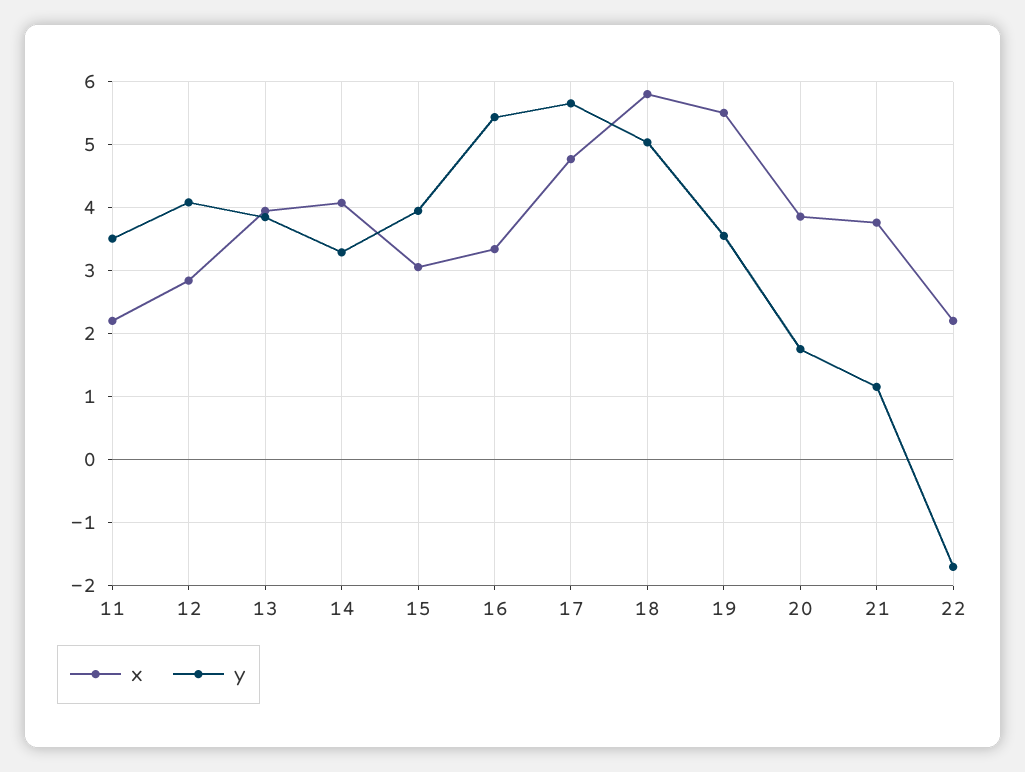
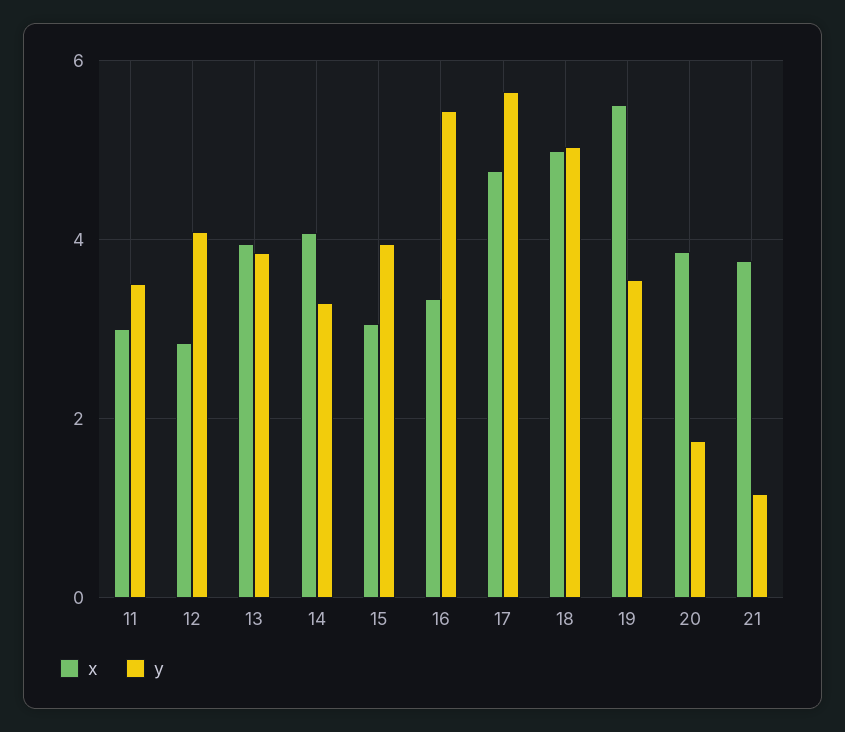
  {
    "x": {
-     "11": 2.2,
+     "11": 3,
      "12": 2.8,
      "13": 4,
      "14": 4.1,
      "15": 3.1,
      "16": 3.3,
      "17": 4.8,
-     "18": 5.8,
+     "18": 5,
      "19": 5.5,
      "20": 3.9,
-     "21": 3.8,
+     "21": 3.8
-     "22": 2.2
    },
    "y": {
      "11": 3.5,
      "12": 4.1,
      "13": 3.9,
      "14": 3.3,
      "15": 4,
      "16": 5.4,
      "17": 5.7,
      "18": 5,
      "19": 3.6,
      "20": 1.8,
-     "21": 1.2,
+     "21": 1.2
-     "22": -1.7
    }
  }

